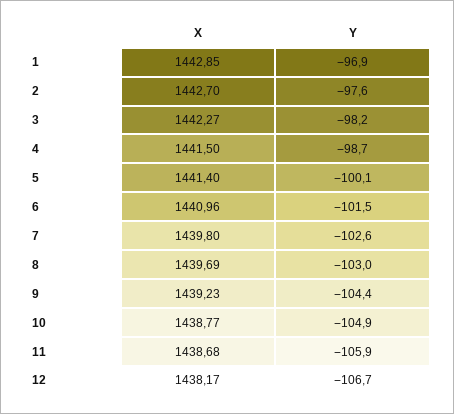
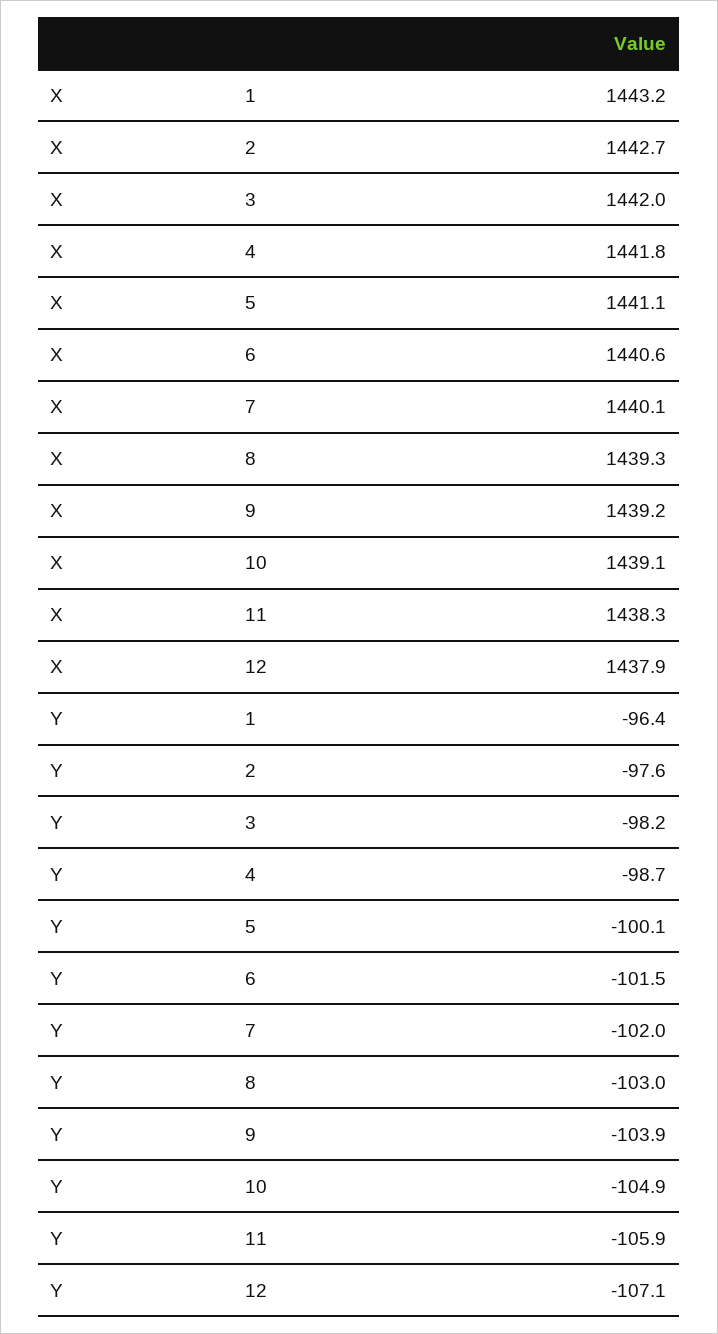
  {
    "X": {
-     "1": 1442.85,
+     "1": 1443.2,
      "2": 1442.7,
-     "3": 1442.27,
+     "3": 1442,
-     "4": 1441.5,
+     "4": 1441.8,
-     "5": 1441.4,
+     "5": 1441.1,
-     "6": 1440.96,
+     "6": 1440.6,
-     "7": 1439.8,
+     "7": 1440.1,
-     "8": 1439.69,
+     "8": 1439.3,
      "9": 1439.23,
-     "10": 1438.77,
+     "10": 1439.1,
-     "11": 1438.68,
+     "11": 1438.3,
-     "12": 1438.17
+     "12": 1437.9
    },
    "Y": {
-     "1": -96.9,
+     "1": -96.4,
      "2": -97.6,
      "3": -98.2,
      "4": -98.7,
      "5": -100.1,
      "6": -101.5,
-     "7": -102.6,
+     "7": -102,
      "8": -103,
-     "9": -104.4,
+     "9": -103.9,
      "10": -104.9,
      "11": -105.9,
-     "12": -106.7
+     "12": -107.1
    }
  }

